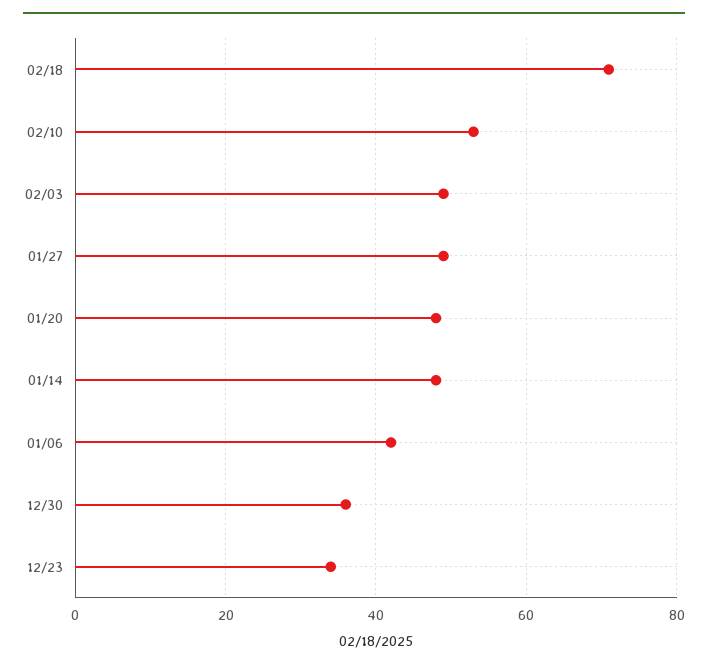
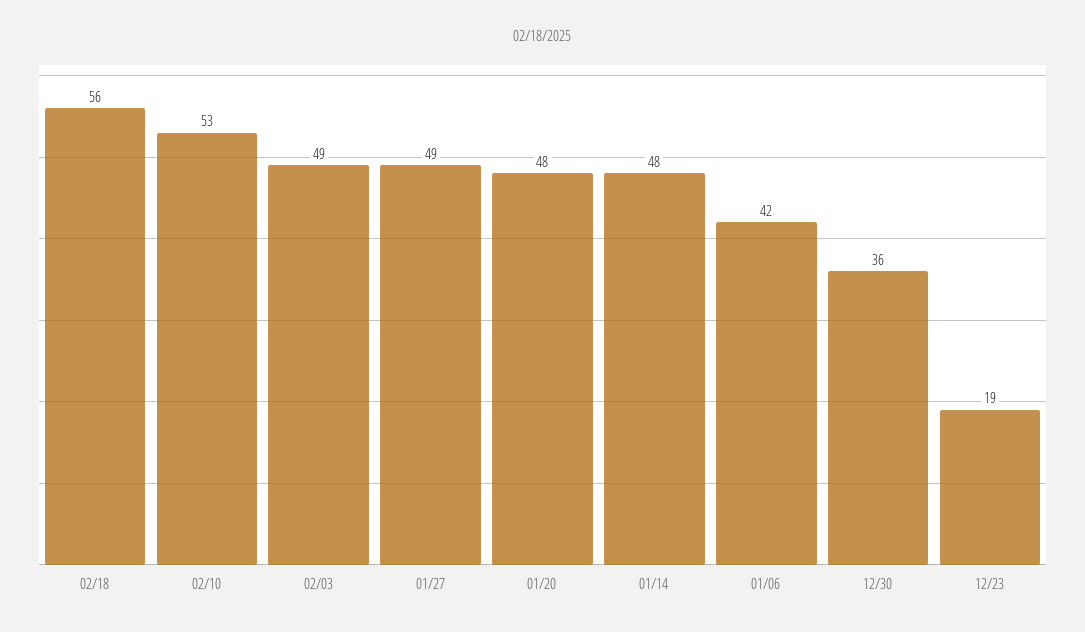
  {
-   "02/18": 70,
+   "02/18": 56,
    "02/10": 53,
    "02/03": 49,
    "01/27": 49,
    "01/20": 48,
    "01/14": 48,
    "01/06": 42,
    "12/30": 36,
-   "12/23": 35
+   "12/23": 19
  }

